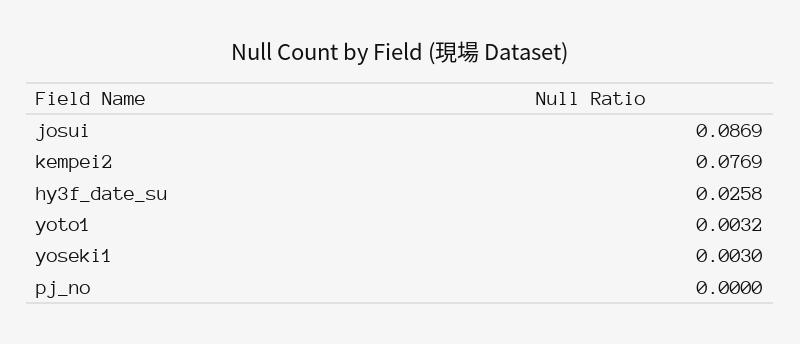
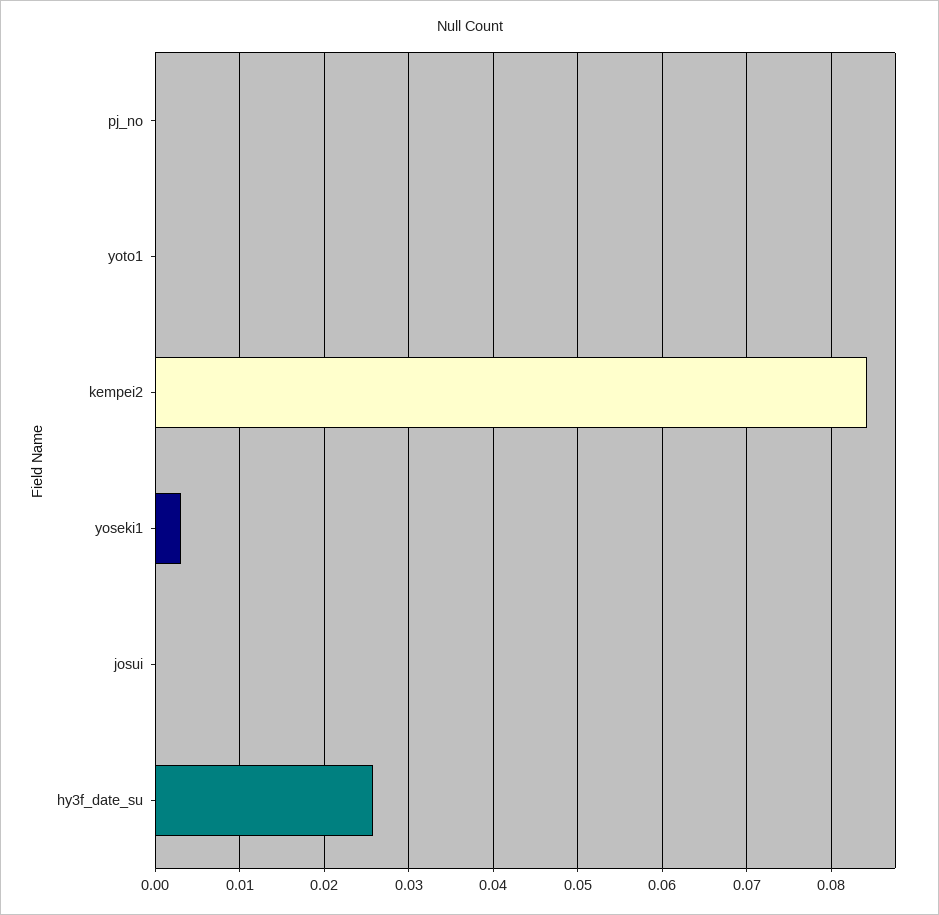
  {
-   "josui": 0.0869,
+   "josui": 0,
-   "kempei2": 0.0769,
+   "kempei2": 0.084,
    "hy3f_date_su": 0.0258,
-   "yoto1": 0.0032,
+   "yoto1": 0,
    "yoseki1": 0.003,
    "pj_no": 0
  }

